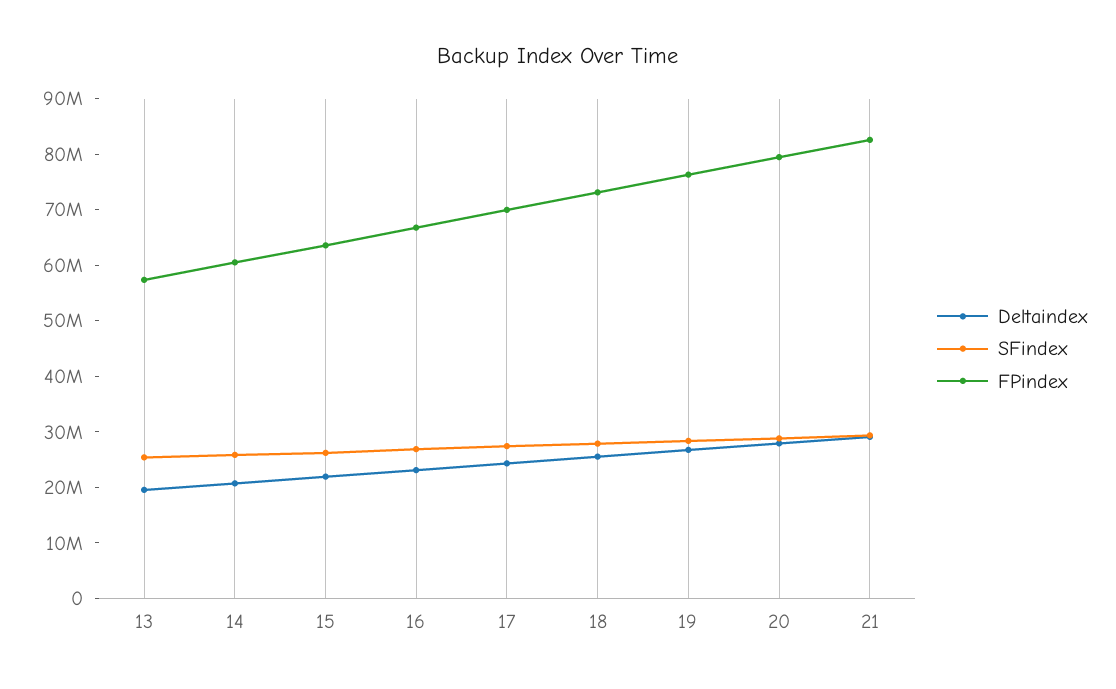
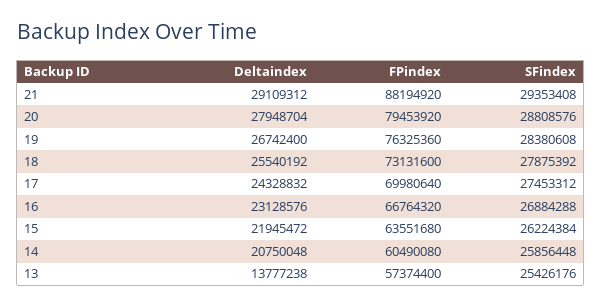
  {
    "Deltaindex": {
-     "13": 20000000,
+     "13": 13777238,
      "14": 20750048,
      "15": 21945472,
      "16": 23128576,
      "17": 24328832,
      "18": 25540192,
      "19": 26742400,
      "20": 27948704,
      "21": 29109312
    },
    "SFindex": {
      "13": 25426176,
      "14": 25856448,
      "15": 26224384,
      "16": 26884288,
      "17": 27453312,
      "18": 27875392,
      "19": 28380608,
      "20": 28808576,
      "21": 29353408
    },
    "FPindex": {
      "13": 57374400,
      "14": 60490080,
      "15": 63551680,
      "16": 66764320,
      "17": 69980640,
      "18": 73131600,
      "19": 76325360,
      "20": 79453920,
-     "21": 82000000
+     "21": 88194920
    }
  }

